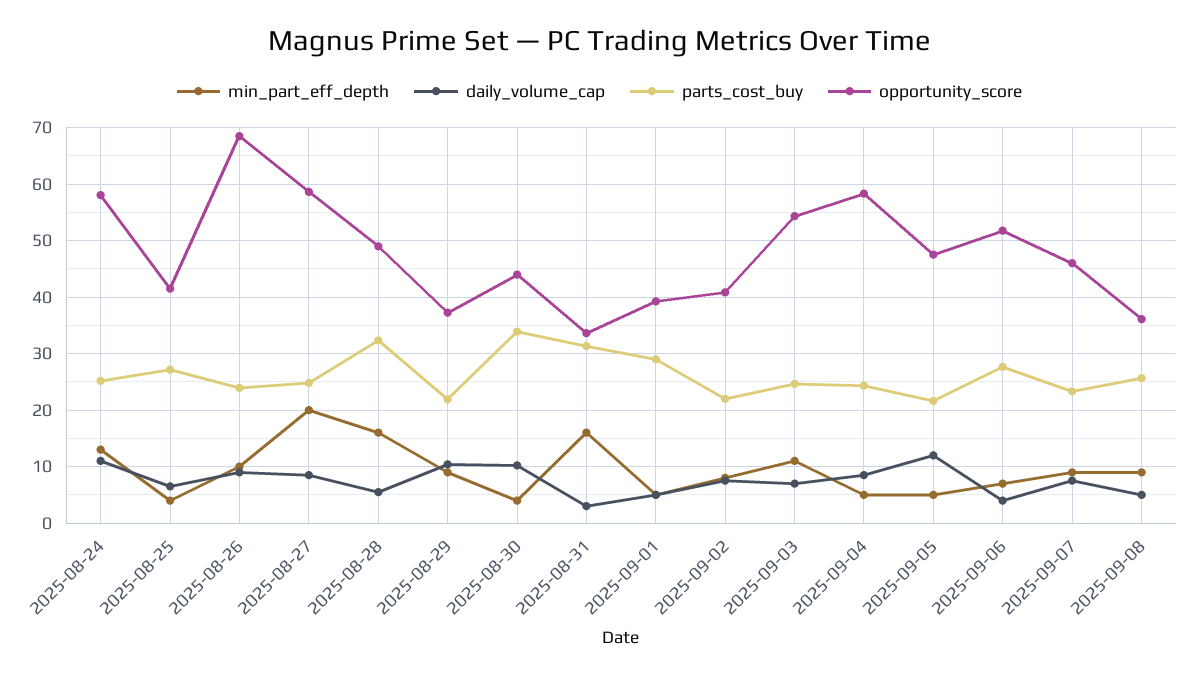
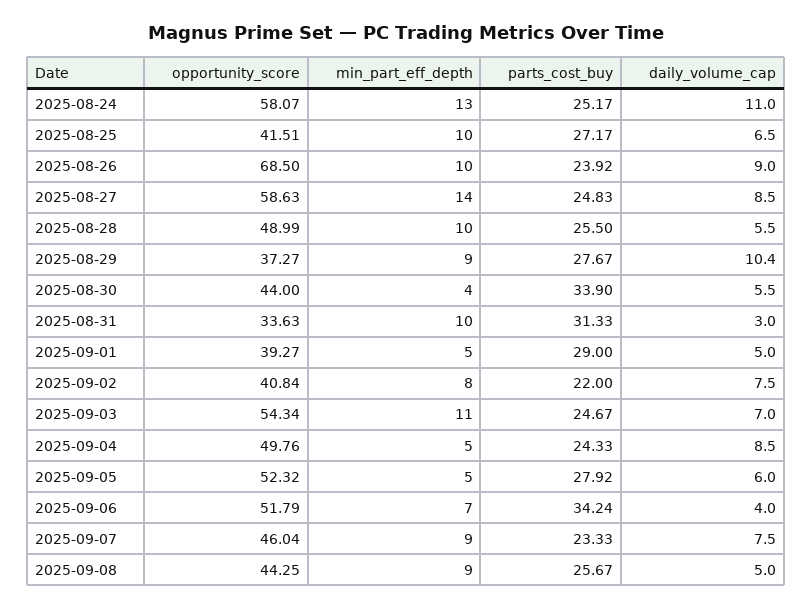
  {
    "min_part_eff_depth": {
      "2025-08-24": 13,
-     "2025-08-25": 4,
+     "2025-08-25": 10,
      "2025-08-26": 10,
-     "2025-08-27": 20,
+     "2025-08-27": 14,
-     "2025-08-28": 16,
+     "2025-08-28": 10,
      "2025-08-29": 9,
      "2025-08-30": 4,
-     "2025-08-31": 16,
+     "2025-08-31": 10,
      "2025-09-01": 5,
      "2025-09-02": 8,
      "2025-09-03": 11,
      "2025-09-04": 5,
      "2025-09-05": 5,
      "2025-09-06": 7,
      "2025-09-07": 9,
      "2025-09-08": 9
    },
    "daily_volume_cap": {
      "2025-08-24": 11,
      "2025-08-25": 6.5,
      "2025-08-26": 9,
      "2025-08-27": 8.5,
      "2025-08-28": 5.5,
      "2025-08-29": 10.4,
-     "2025-08-30": 10,
+     "2025-08-30": 5.5,
      "2025-08-31": 3,
      "2025-09-01": 5,
      "2025-09-02": 7.5,
      "2025-09-03": 7,
      "2025-09-04": 8.5,
-     "2025-09-05": 12,
+     "2025-09-05": 6,
      "2025-09-06": 4,
      "2025-09-07": 7.5,
      "2025-09-08": 5
    },
    "parts_cost_buy": {
      "2025-08-24": 25.17,
      "2025-08-25": 27.17,
      "2025-08-26": 23.92,
      "2025-08-27": 24.83,
-     "2025-08-28": 32,
+     "2025-08-28": 25.5,
-     "2025-08-29": 22,
+     "2025-08-29": 27.67,
      "2025-08-30": 33.9,
      "2025-08-31": 31.33,
      "2025-09-01": 29,
      "2025-09-02": 22,
      "2025-09-03": 24.67,
      "2025-09-04": 24.33,
-     "2025-09-05": 22,
+     "2025-09-05": 27.92,
-     "2025-09-06": 28,
+     "2025-09-06": 34.24,
      "2025-09-07": 23.33,
      "2025-09-08": 25.67
    },
    "opportunity_score": {
      "2025-08-24": 58.07,
      "2025-08-25": 41.51,
      "2025-08-26": 68.5,
      "2025-08-27": 58.63,
      "2025-08-28": 48.99,
      "2025-08-29": 37.27,
      "2025-08-30": 44,
      "2025-08-31": 33.63,
      "2025-09-01": 39.27,
      "2025-09-02": 40.84,
      "2025-09-03": 54.34,
-     "2025-09-04": 58,
+     "2025-09-04": 49.76,
-     "2025-09-05": 48,
+     "2025-09-05": 52.32,
      "2025-09-06": 51.79,
      "2025-09-07": 46.04,
-     "2025-09-08": 36
+     "2025-09-08": 44.25
    }
  }

